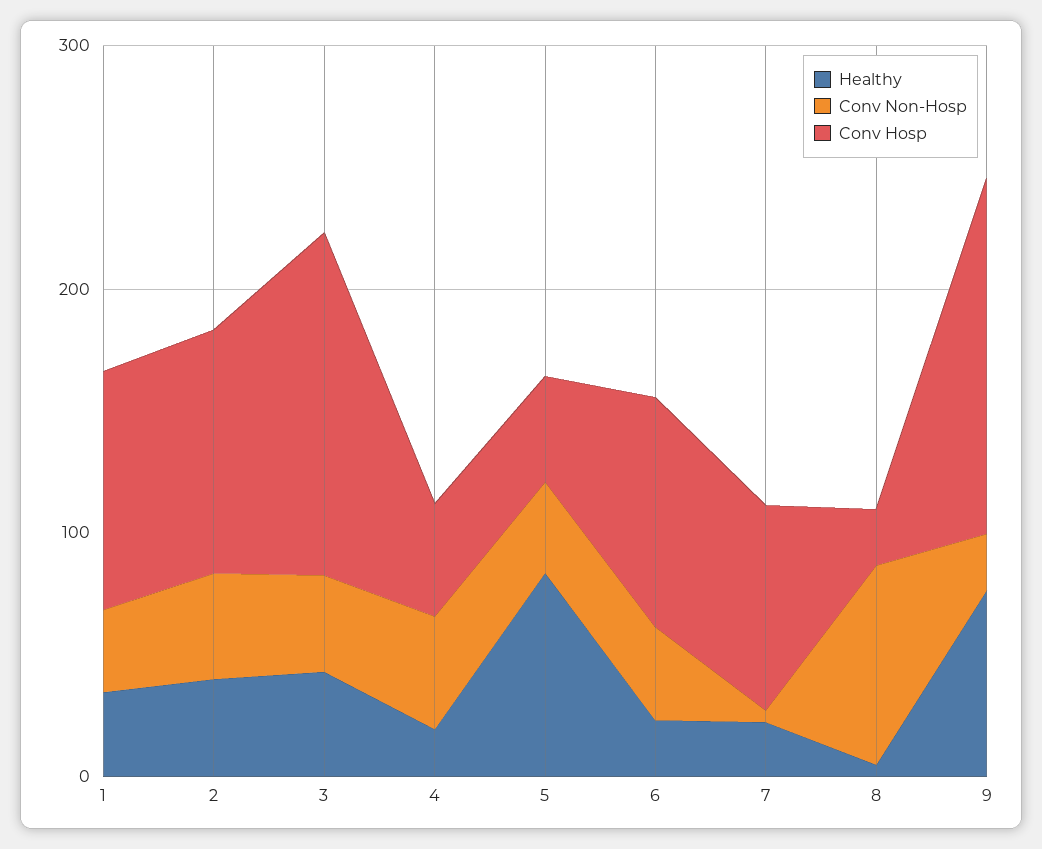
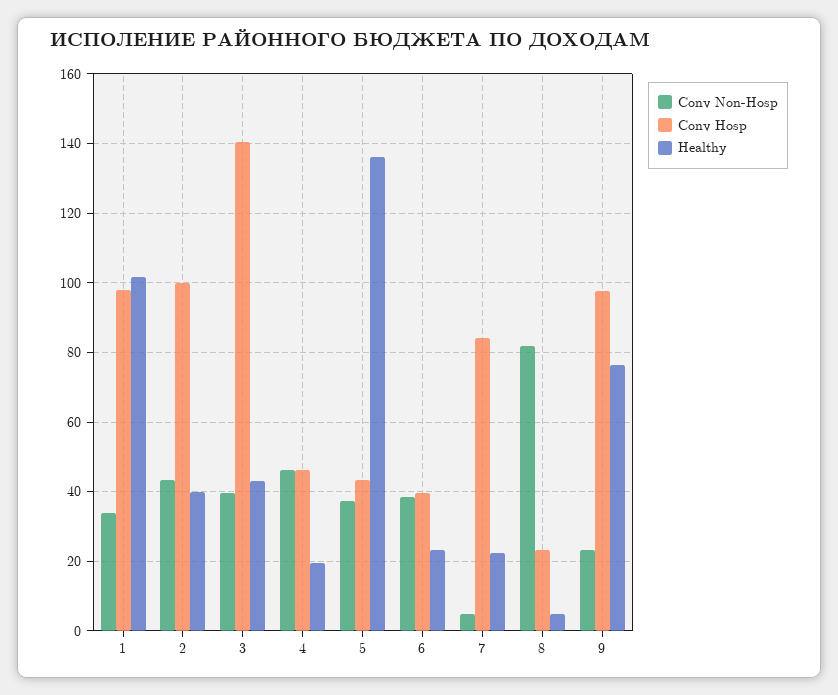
  {
    "Healthy": {
-     "1": 40,
+     "1": 102,
      "2": 40,
      "3": 42,
      "4": 20,
-     "5": 80,
+     "5": 136,
      "6": 24,
      "7": 22,
      "8": 4,
      "9": 76
    },
    "Conv Non-Hosp": {
      "1": 34,
      "2": 44,
      "3": 40,
      "4": 46,
      "5": 38,
      "6": 38,
      "7": 4,
      "8": 82,
      "9": 24
    },
    "Conv Hosp": {
      "1": 98,
      "2": 100,
      "3": 140,
      "4": 46,
      "5": 44,
-     "6": 100,
+     "6": 40,
      "7": 84,
      "8": 24,
-     "9": 140
+     "9": 98
    }
  }

